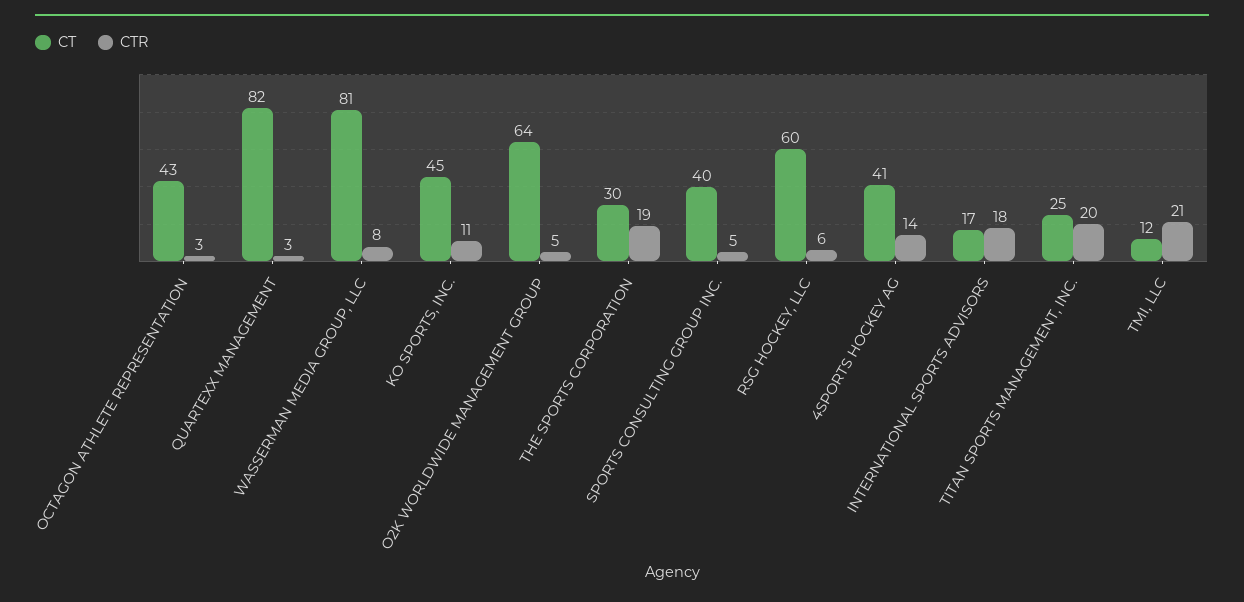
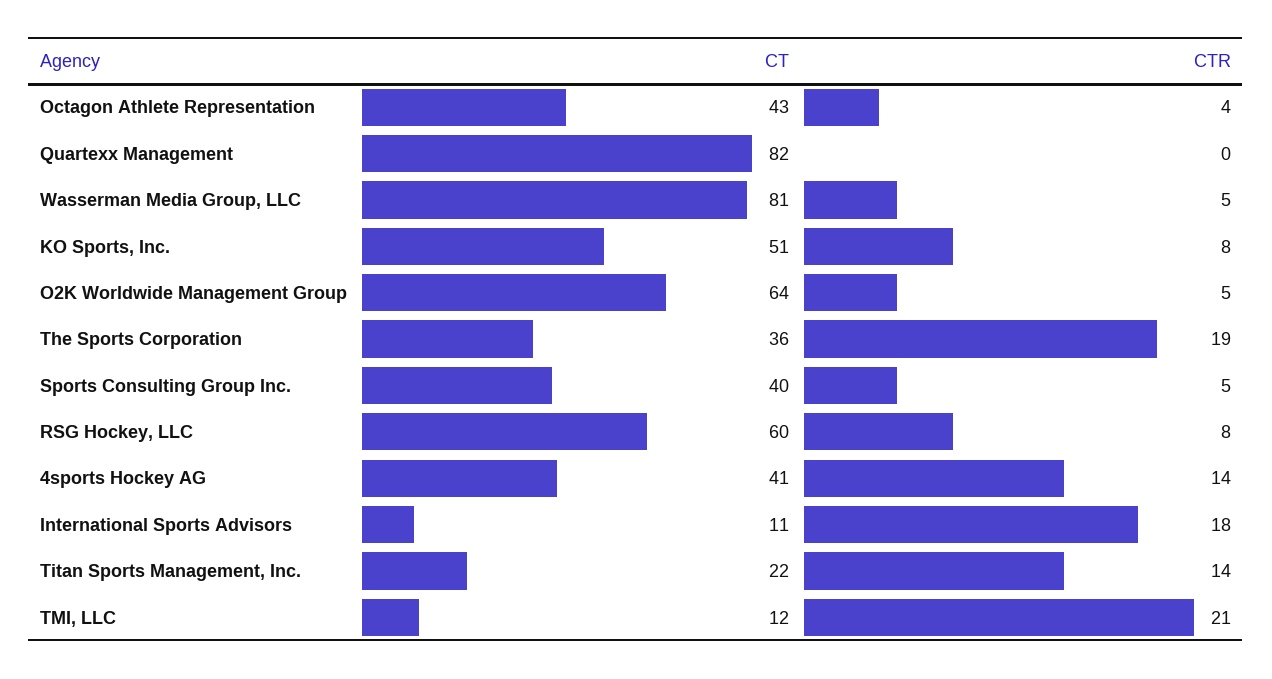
  {
    "CT": {
      "OCTAGON ATHLETE REPRESENTATION": 43,
      "QUARTEXX MANAGEMENT": 82,
      "WASSERMAN MEDIA GROUP, LLC": 81,
-     "KO SPORTS, INC.": 45,
+     "KO SPORTS, INC.": 51,
      "O2K WORLDWIDE MANAGEMENT GROUP": 64,
-     "THE SPORTS CORPORATION": 30,
+     "THE SPORTS CORPORATION": 36,
      "SPORTS CONSULTING GROUP INC.": 40,
      "RSG HOCKEY, LLC": 60,
      "4SPORTS HOCKEY AG": 41,
-     "INTERNATIONAL SPORTS ADVISORS": 17,
+     "INTERNATIONAL SPORTS ADVISORS": 11,
-     "TITAN SPORTS MANAGEMENT, INC.": 25,
+     "TITAN SPORTS MANAGEMENT, INC.": 22,
      "TMI, LLC": 12
    },
    "CTR": {
-     "OCTAGON ATHLETE REPRESENTATION": 3,
+     "OCTAGON ATHLETE REPRESENTATION": 4,
-     "QUARTEXX MANAGEMENT": 3,
+     "QUARTEXX MANAGEMENT": 0,
-     "WASSERMAN MEDIA GROUP, LLC": 8,
+     "WASSERMAN MEDIA GROUP, LLC": 5,
-     "KO SPORTS, INC.": 11,
+     "KO SPORTS, INC.": 8,
      "O2K WORLDWIDE MANAGEMENT GROUP": 5,
      "THE SPORTS CORPORATION": 19,
      "SPORTS CONSULTING GROUP INC.": 5,
-     "RSG HOCKEY, LLC": 6,
+     "RSG HOCKEY, LLC": 8,
      "4SPORTS HOCKEY AG": 14,
      "INTERNATIONAL SPORTS ADVISORS": 18,
-     "TITAN SPORTS MANAGEMENT, INC.": 20,
+     "TITAN SPORTS MANAGEMENT, INC.": 14,
      "TMI, LLC": 21
    }
  }

